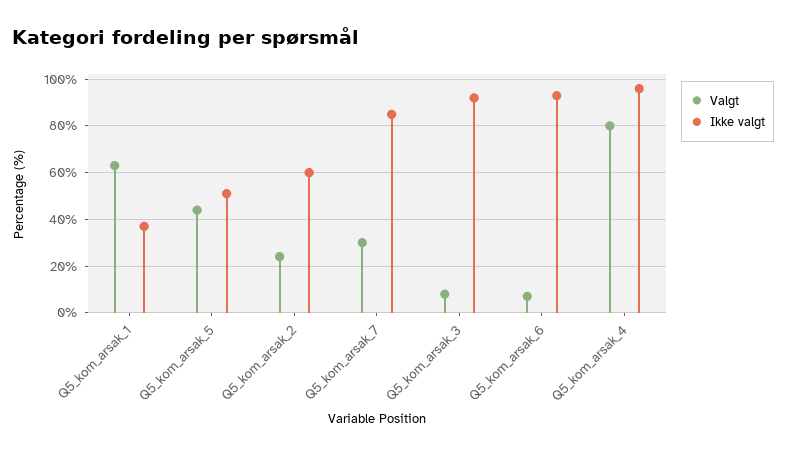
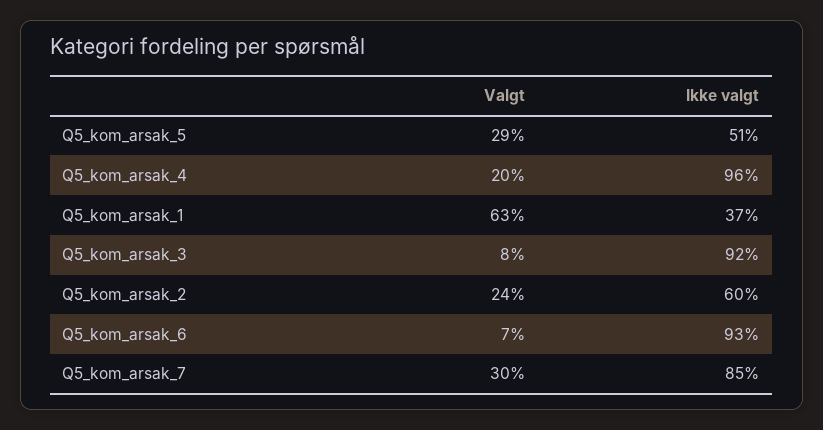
  {
    "Valgt": {
      "Q5_kom_arsak_1": 63,
-     "Q5_kom_arsak_5": 45,
+     "Q5_kom_arsak_5": 29,
      "Q5_kom_arsak_2": 24,
      "Q5_kom_arsak_7": 30,
      "Q5_kom_arsak_3": 8,
      "Q5_kom_arsak_6": 7,
-     "Q5_kom_arsak_4": 80
+     "Q5_kom_arsak_4": 20
    },
    "Ikke valgt": {
      "Q5_kom_arsak_1": 37,
      "Q5_kom_arsak_5": 51,
      "Q5_kom_arsak_2": 60,
      "Q5_kom_arsak_7": 85,
      "Q5_kom_arsak_3": 92,
      "Q5_kom_arsak_6": 93,
      "Q5_kom_arsak_4": 96
    }
  }

